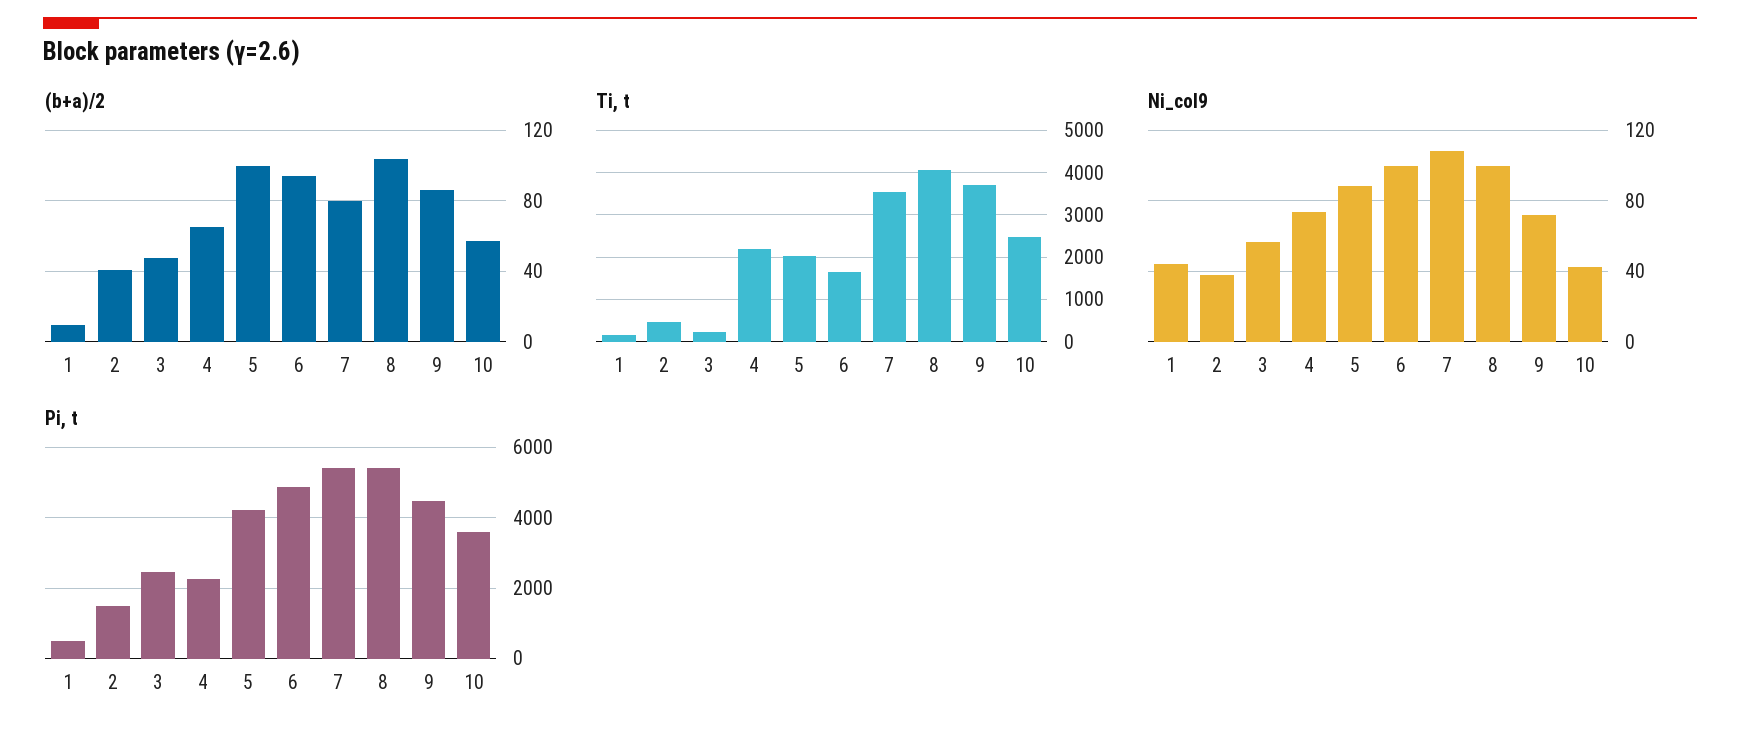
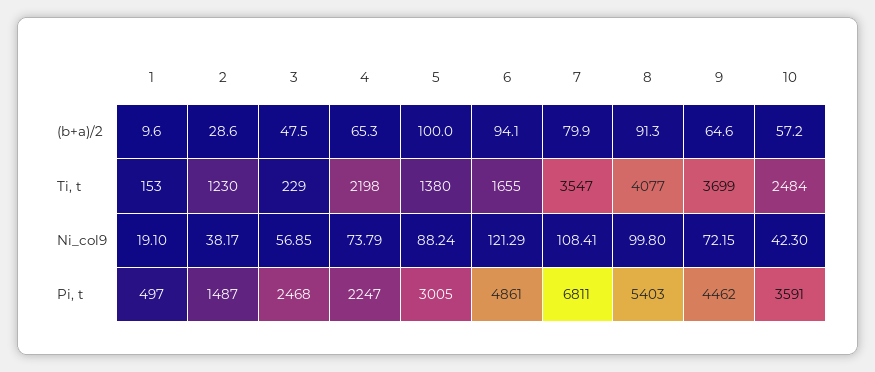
  {
    "(b+a)/2": {
      "1": 9.6,
-     "2": 40,
+     "2": 28.6,
      "3": 47.5,
      "4": 65.3,
      "5": 100,
      "6": 94.1,
      "7": 79.9,
-     "8": 105,
+     "8": 91.3,
-     "9": 85,
+     "9": 64.6,
      "10": 57.2
    },
    "Ti, t": {
      "1": 153,
-     "2": 400,
+     "2": 1230,
      "3": 229,
      "4": 2198,
-     "5": 2000,
+     "5": 1380,
      "6": 1655,
      "7": 3547,
      "8": 4077,
      "9": 3699,
      "10": 2484
    },
    "Ni_col9": {
-     "1": 45,
+     "1": 19.1,
      "2": 38.17,
      "3": 56.85,
      "4": 73.79,
      "5": 88.24,
-     "6": 100,
+     "6": 121.29,
      "7": 108.41,
      "8": 99.8,
      "9": 72.15,
      "10": 42.3
    },
    "Pi, t": {
      "1": 497,
      "2": 1487,
      "3": 2468,
      "4": 2247,
-     "5": 4200,
+     "5": 3005,
      "6": 4861,
-     "7": 5400,
+     "7": 6811,
      "8": 5403,
      "9": 4462,
      "10": 3591
    }
  }

